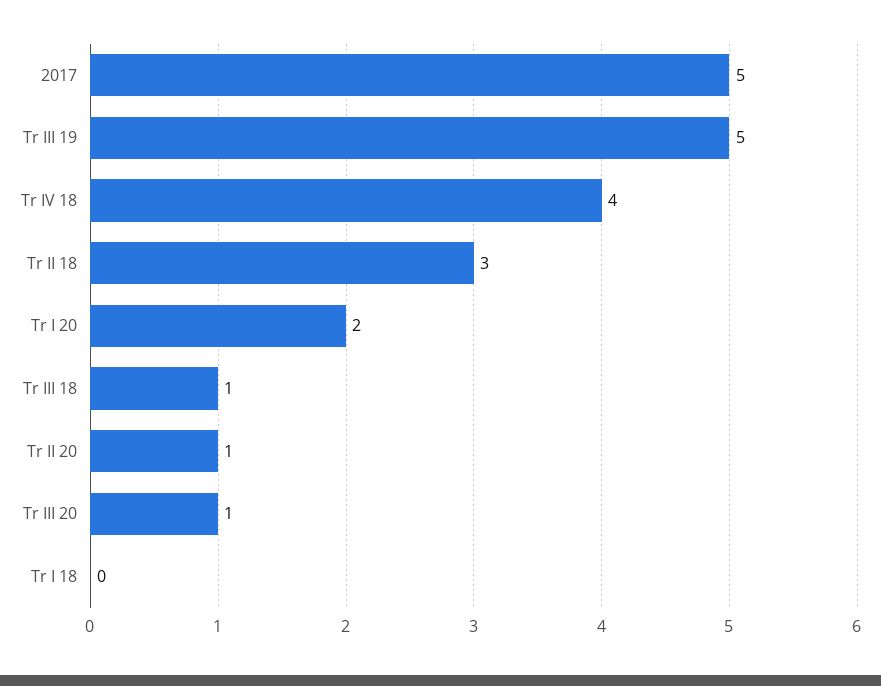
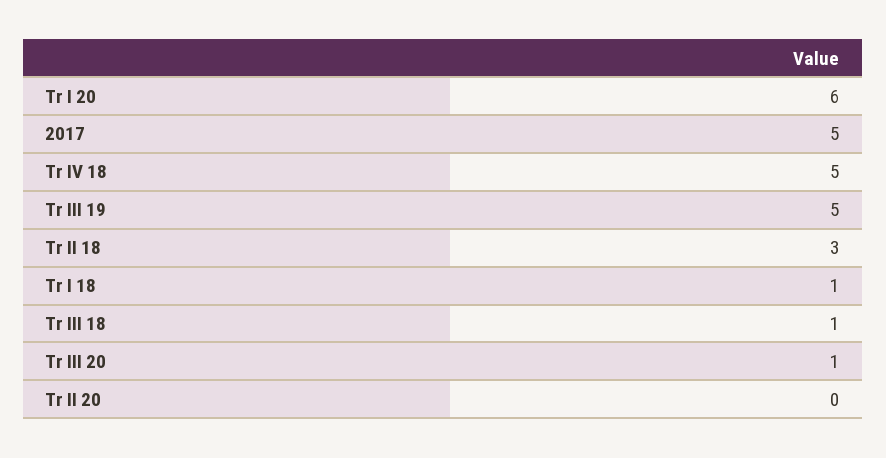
  {
    "2017": 5,
    "Tr III 19": 5,
-   "Tr IV 18": 4,
+   "Tr IV 18": 5,
    "Tr II 18": 3,
-   "Tr I 20": 2,
+   "Tr I 20": 6,
    "Tr III 18": 1,
-   "Tr II 20": 1,
+   "Tr II 20": 0,
    "Tr III 20": 1,
-   "Tr I 18": 0
+   "Tr I 18": 1
  }

